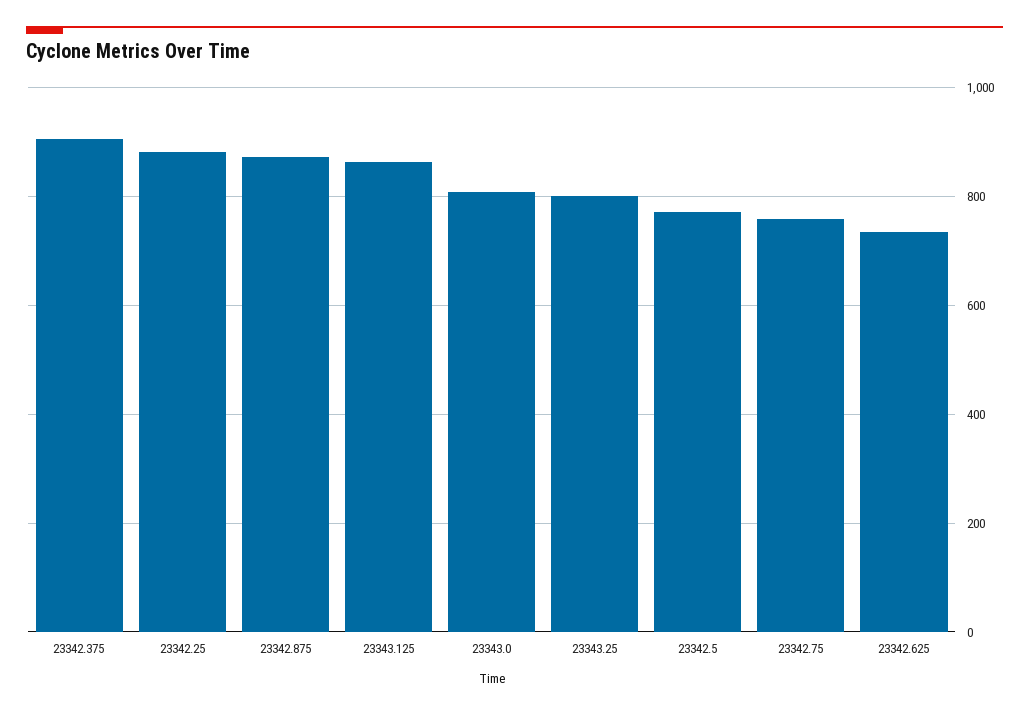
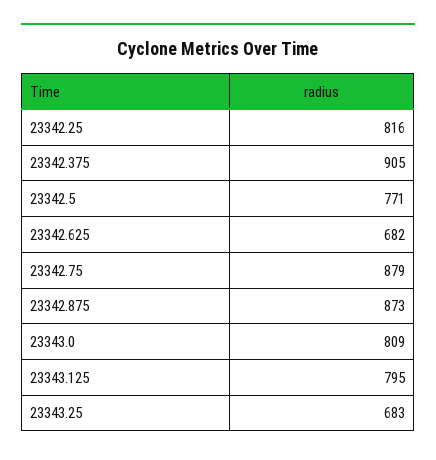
  {
    "23342.375": 905,
-   "23342.25": 880,
+   "23342.25": 816,
    "23342.875": 873,
-   "23343.125": 860,
+   "23343.125": 795,
    "23343.0": 809,
-   "23343.25": 800,
+   "23343.25": 683,
    "23342.5": 771,
-   "23342.75": 760,
+   "23342.75": 879,
-   "23342.625": 740
+   "23342.625": 682
  }

